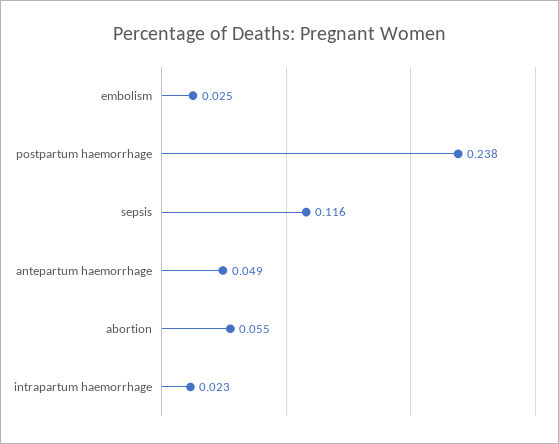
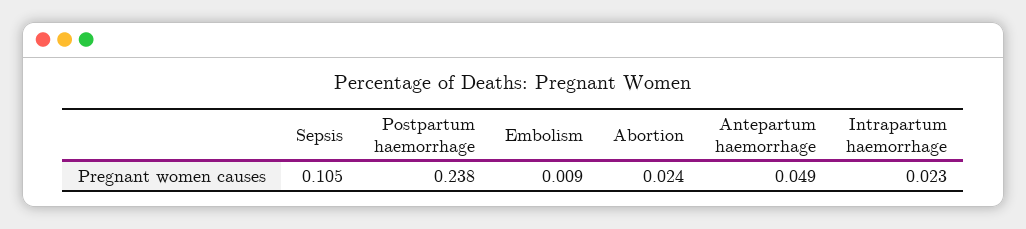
  {
-   "embolism": 0.025,
+   "embolism": 0.009,
    "postpartum haemorrhage": 0.238,
-   "sepsis": 0.116,
+   "sepsis": 0.105,
    "antepartum haemorrhage": 0.049,
-   "abortion": 0.055,
+   "abortion": 0.024,
    "intrapartum haemorrhage": 0.023
  }

